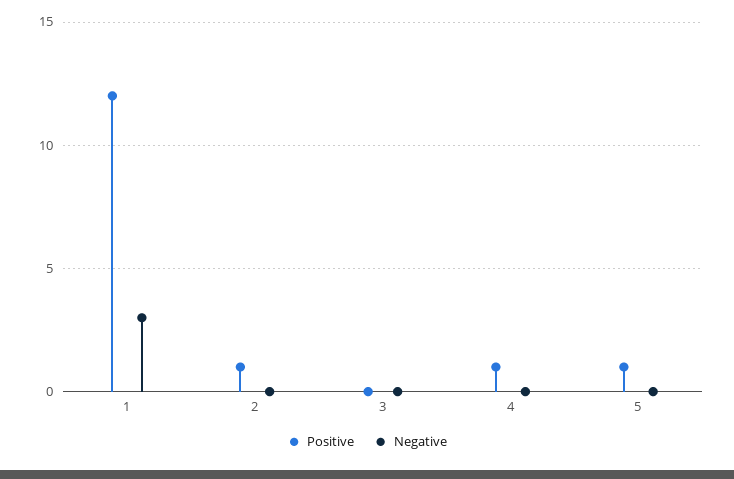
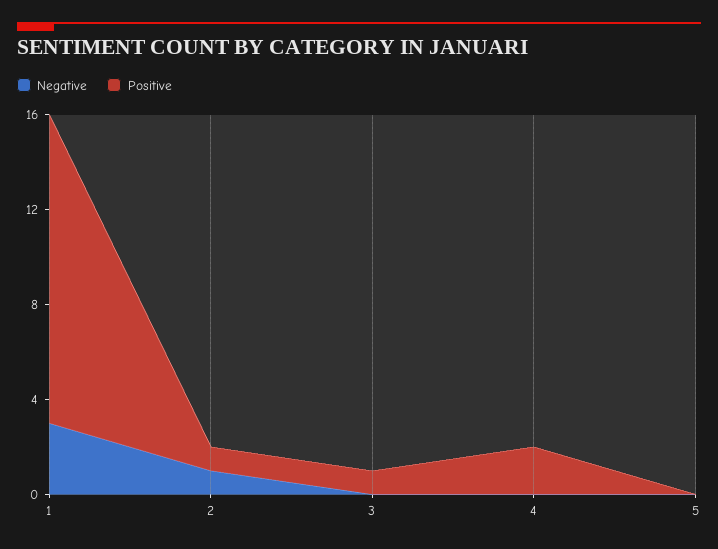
  {
    "Positive": {
-     "1": 12,
+     "1": 13,
      "2": 1,
-     "3": 0,
+     "3": 1,
-     "4": 1,
+     "4": 2,
-     "5": 1
+     "5": 0
    },
    "Negative": {
      "1": 3,
-     "2": 0,
+     "2": 1,
      "3": 0,
      "4": 0,
      "5": 0
    }
  }

